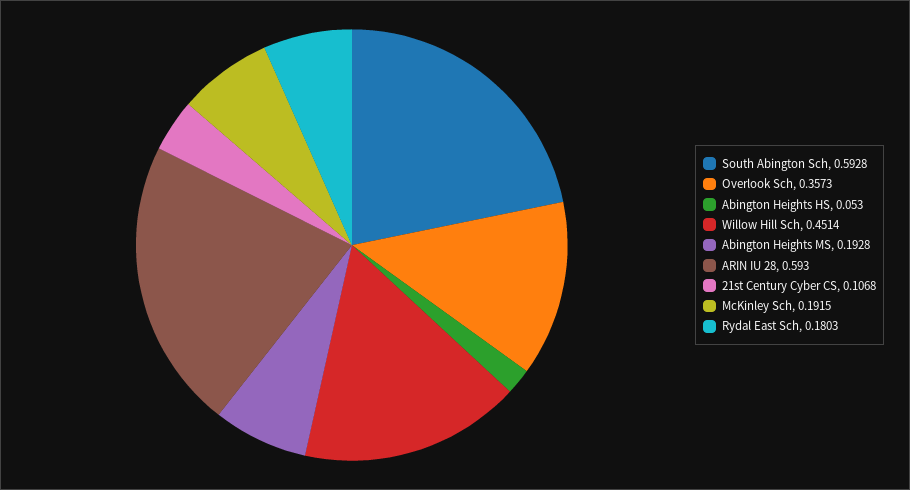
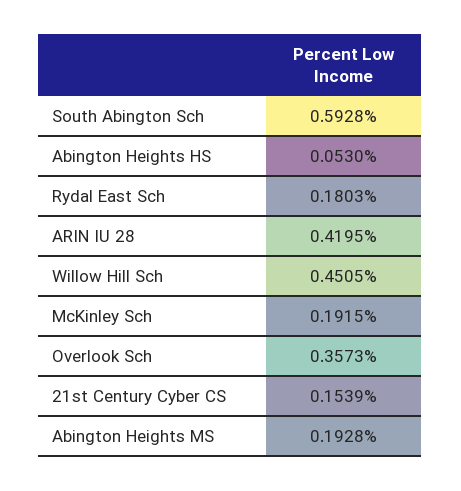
  {
    "South Abington Sch": 0.5928,
    "Overlook Sch": 0.3573,
    "Abington Heights HS": 0.053,
-   "Willow Hill Sch": 0.4514,
+   "Willow Hill Sch": 0.4505,
    "Abington Heights MS": 0.1928,
-   "ARIN IU 28": 0.593,
+   "ARIN IU 28": 0.4195,
-   "21st Century Cyber CS": 0.1068,
+   "21st Century Cyber CS": 0.1539,
    "McKinley Sch": 0.1915,
    "Rydal East Sch": 0.1803
  }

